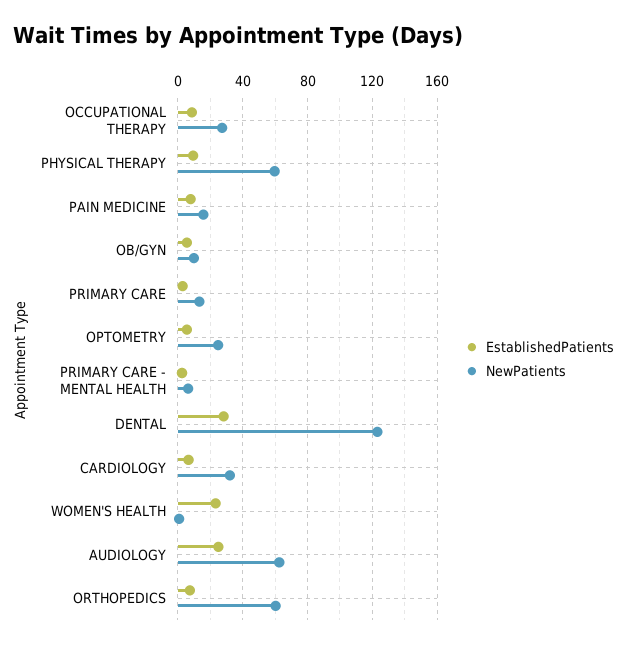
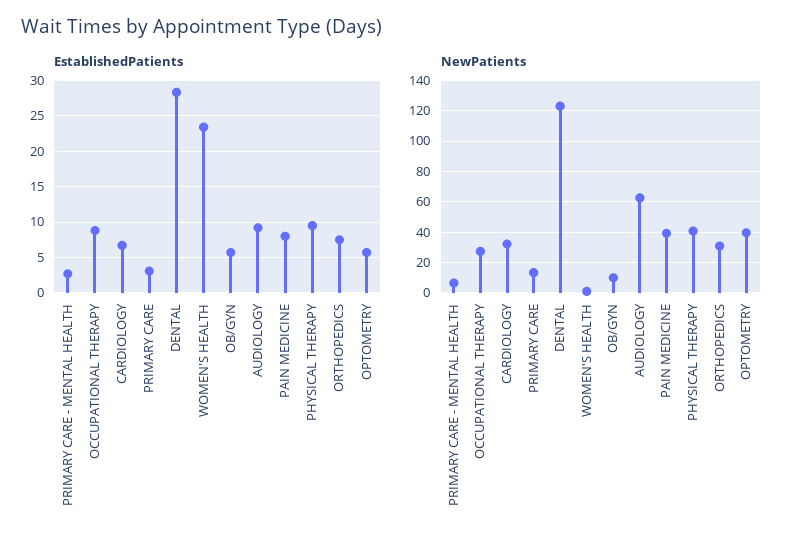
  {
    "EstablishedPatients": {
      "OCCUPATIONAL THERAPY": 9,
      "PHYSICAL THERAPY": 10,
      "PAIN MEDICINE": 8,
      "OB/GYN": 6,
      "PRIMARY CARE": 3,
      "OPTOMETRY": 6,
      "PRIMARY CARE - MENTAL HEALTH": 3,
      "DENTAL": 28,
      "CARDIOLOGY": 7,
      "WOMEN'S HEALTH": 23,
-     "AUDIOLOGY": 25,
+     "AUDIOLOGY": 9,
      "ORTHOPEDICS": 8
    },
    "NewPatients": {
      "OCCUPATIONAL THERAPY": 25,
-     "PHYSICAL THERAPY": 60,
+     "PHYSICAL THERAPY": 40,
-     "PAIN MEDICINE": 15,
+     "PAIN MEDICINE": 40,
      "OB/GYN": 10,
      "PRIMARY CARE": 15,
-     "OPTOMETRY": 25,
+     "OPTOMETRY": 40,
      "PRIMARY CARE - MENTAL HEALTH": 5,
      "DENTAL": 125,
      "CARDIOLOGY": 30,
      "WOMEN'S HEALTH": 0,
      "AUDIOLOGY": 65,
-     "ORTHOPEDICS": 60
+     "ORTHOPEDICS": 30
    }
  }

